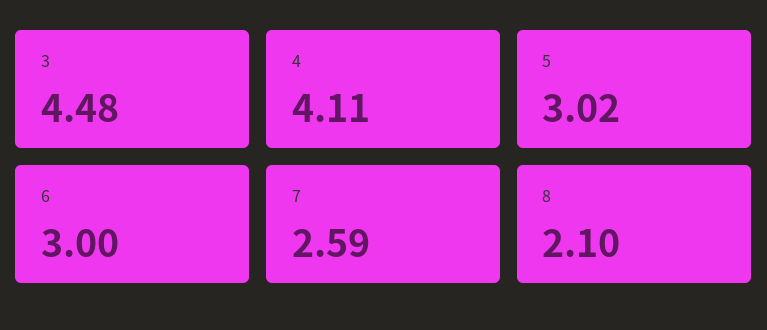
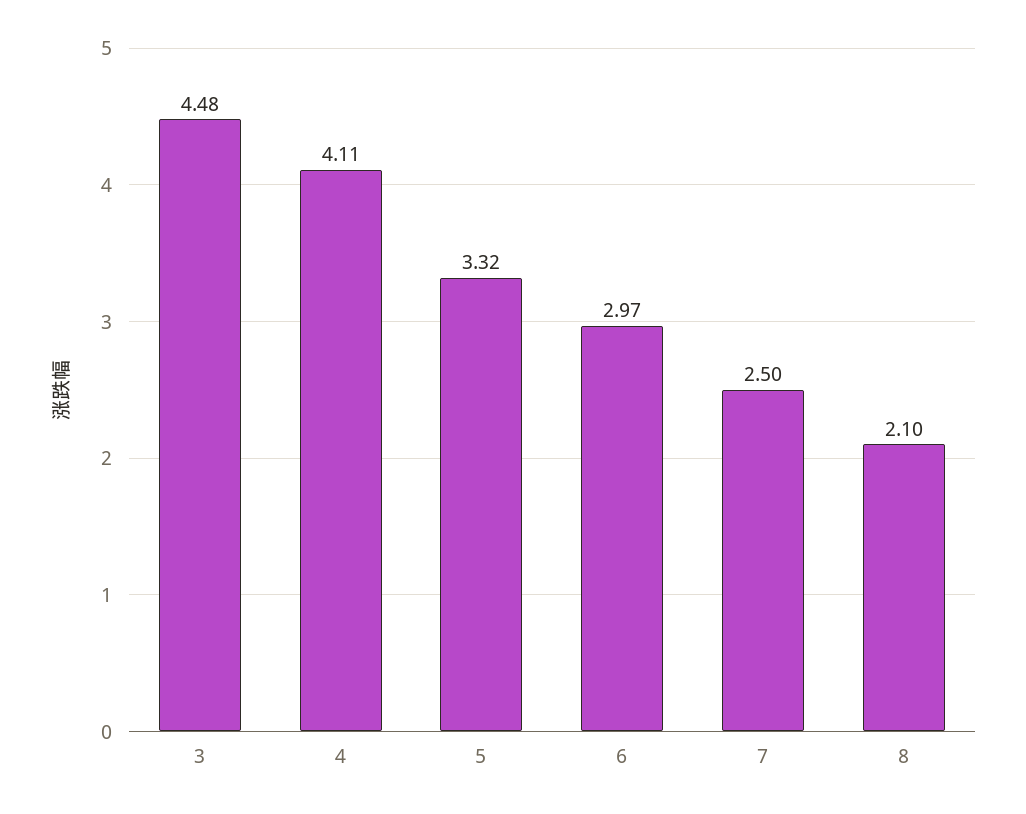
  {
    "3": 4.48,
    "4": 4.11,
-   "5": 3.02,
+   "5": 3.32,
-   "6": 3,
+   "6": 2.97,
-   "7": 2.59,
+   "7": 2.5,
    "8": 2.1
  }

